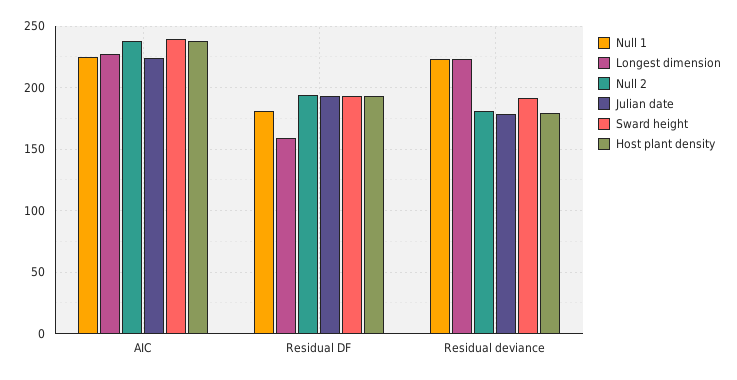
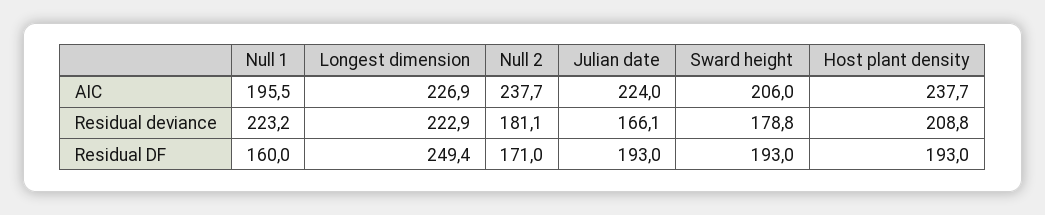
  {
    "Null 1": {
-     "AIC": 225,
+     "AIC": 195.5,
-     "Residual DF": 180,
+     "Residual DF": 160,
      "Residual deviance": 223.2
    },
    "Longest dimension": {
      "AIC": 226.9,
-     "Residual DF": 160,
+     "Residual DF": 249.4,
      "Residual deviance": 222.9
    },
    "Null 2": {
      "AIC": 237.7,
-     "Residual DF": 195,
+     "Residual DF": 171,
      "Residual deviance": 181.1
    },
    "Julian date": {
      "AIC": 224,
      "Residual DF": 193,
-     "Residual deviance": 180
+     "Residual deviance": 166.1
    },
    "Sward height": {
-     "AIC": 240,
+     "AIC": 206,
      "Residual DF": 193,
-     "Residual deviance": 190
+     "Residual deviance": 178.8
    },
    "Host plant density": {
      "AIC": 237.7,
      "Residual DF": 193,
-     "Residual deviance": 180
+     "Residual deviance": 208.8
    }
  }

